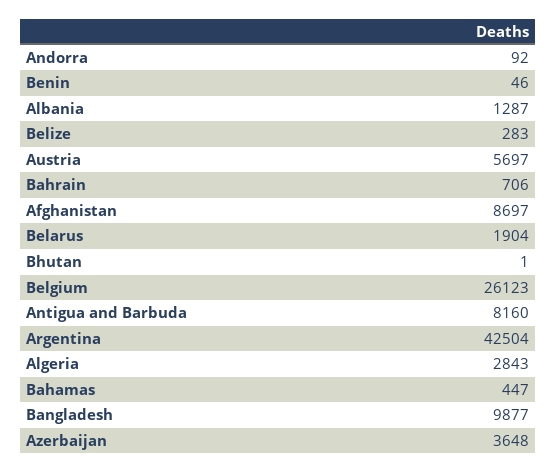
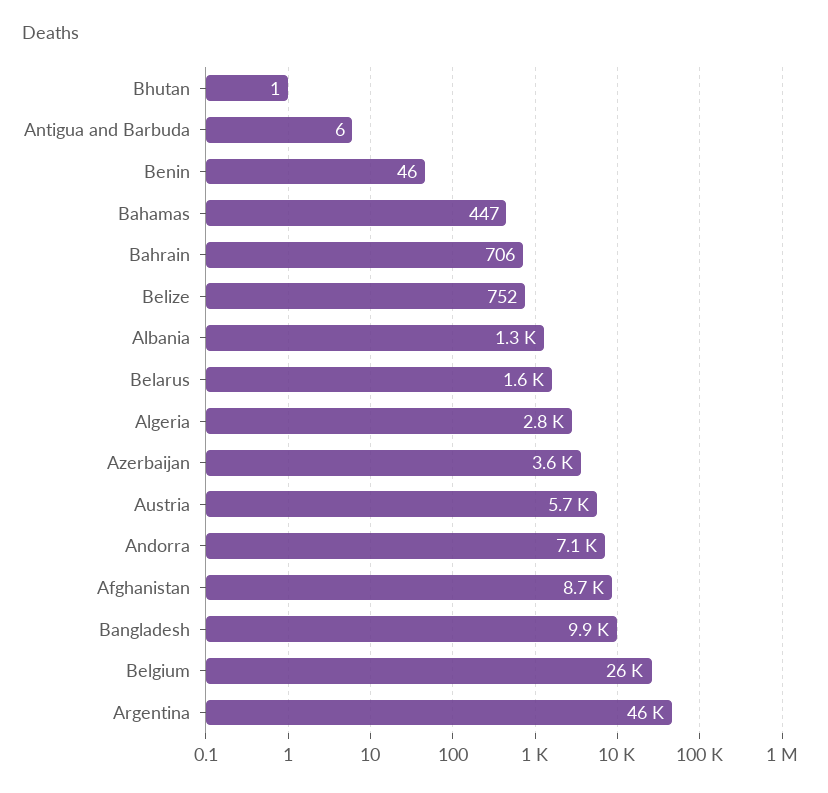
  {
-   "Andorra": 92,
+   "Andorra": 7100,
    "Benin": 46,
    "Albania": 1287,
-   "Belize": 283,
+   "Belize": 752,
    "Austria": 5697,
    "Bahrain": 706,
    "Afghanistan": 8697,
-   "Belarus": 1904,
+   "Belarus": 1600,
    "Bhutan": 1,
    "Belgium": 26123,
-   "Antigua and Barbuda": 8160,
+   "Antigua and Barbuda": 6,
-   "Argentina": 42504,
+   "Argentina": 46000,
    "Algeria": 2843,
    "Bahamas": 447,
    "Bangladesh": 9877,
    "Azerbaijan": 3648
  }

